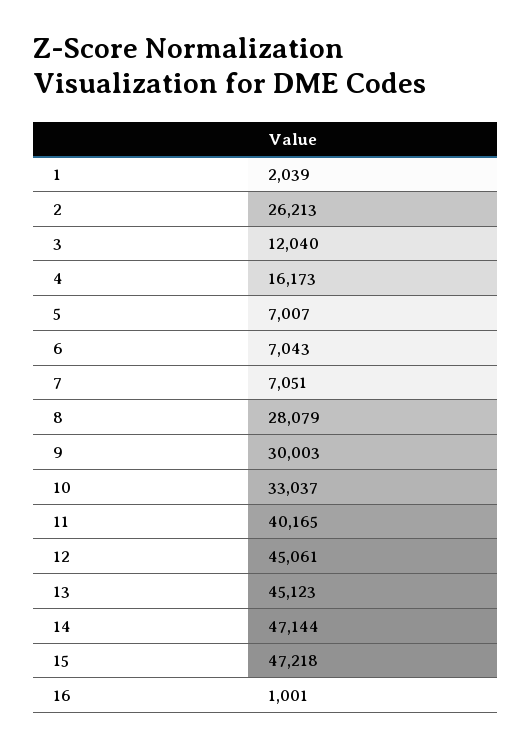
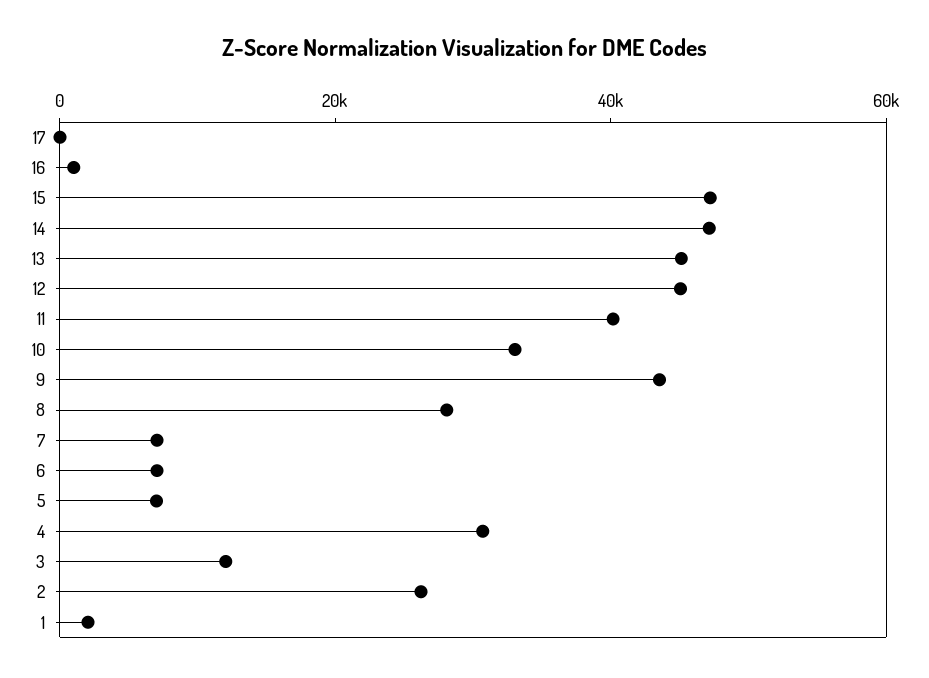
  {
    "1": 2039,
    "2": 26213,
    "3": 12040,
-   "4": 16173,
+   "4": 30000,
    "5": 7007,
    "6": 7043,
    "7": 7051,
    "8": 28079,
-   "9": 30003,
+   "9": 45000,
    "10": 33037,
    "11": 40165,
    "12": 45061,
    "13": 45123,
    "14": 47144,
    "15": 47218,
-   "16": 1001
+   "16": 1001,
+   "17": 0
  }

